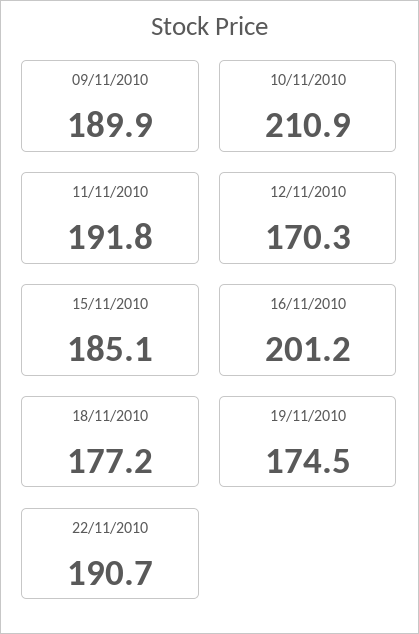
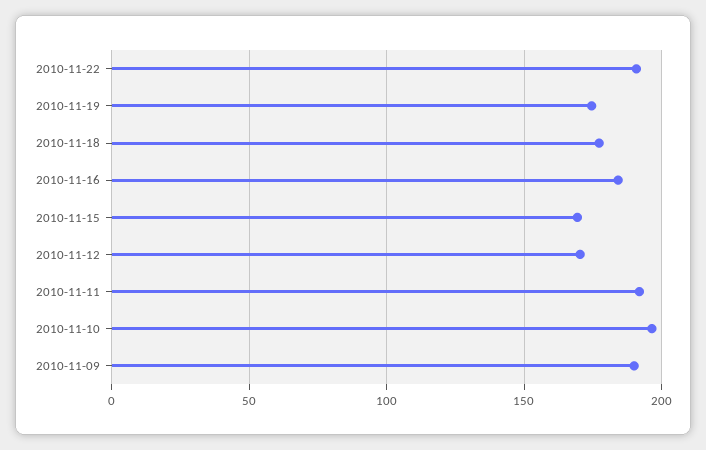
  {
    "09/11/2010": 189.9,
-   "10/11/2010": 210.9,
+   "10/11/2010": 195,
    "11/11/2010": 191.8,
    "12/11/2010": 170.3,
-   "15/11/2010": 185.1,
+   "15/11/2010": 170,
-   "16/11/2010": 201.2,
+   "16/11/2010": 185,
    "18/11/2010": 177.2,
    "19/11/2010": 174.5,
    "22/11/2010": 190.7
  }

